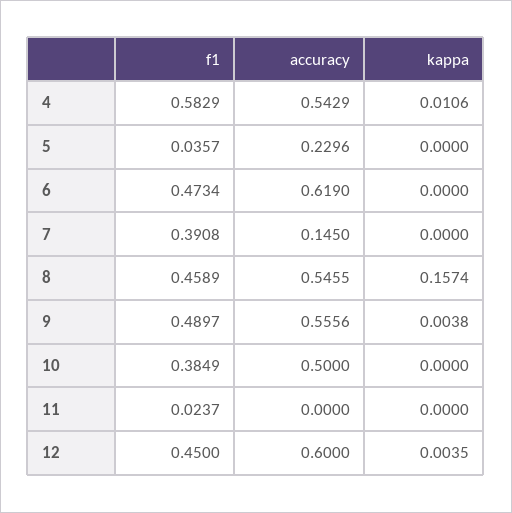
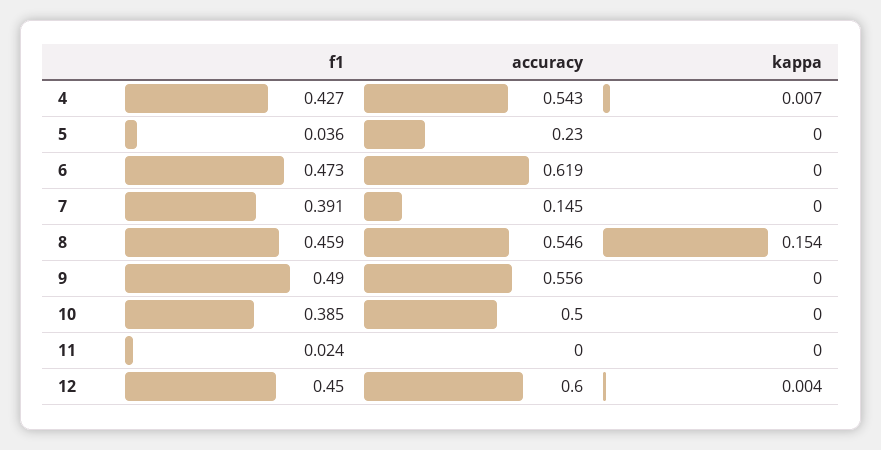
  {
    "f1": {
-     "4": 0.5829,
+     "4": 0.427,
      "5": 0.0357,
      "6": 0.4734,
      "7": 0.3908,
      "8": 0.4589,
      "9": 0.4897,
      "10": 0.3849,
      "11": 0.0237,
      "12": 0.45
    },
    "accuracy": {
      "4": 0.5429,
      "5": 0.2296,
      "6": 0.619,
      "7": 0.145,
      "8": 0.5455,
      "9": 0.5556,
      "10": 0.5,
      "11": 0,
      "12": 0.6
    },
    "kappa": {
-     "4": 0.0106,
+     "4": 0.007,
      "5": 0,
      "6": 0,
      "7": 0,
-     "8": 0.1574,
+     "8": 0.154,
-     "9": 0.0038,
+     "9": 0,
      "10": 0,
      "11": 0,
      "12": 0.0035
    }
  }

